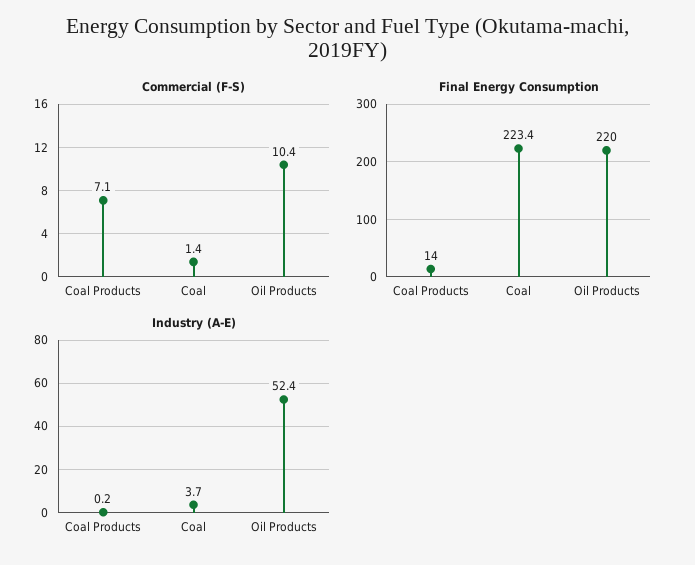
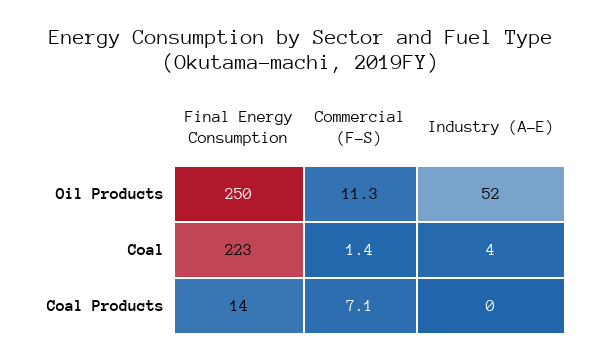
  {
    "Commercial (F-S)": {
      "Coal Products": 7.1,
      "Coal": 1.4,
-     "Oil Products": 10.4
+     "Oil Products": 11.3
    },
    "Final Energy Consumption": {
      "Coal Products": 14,
      "Coal": 223.4,
-     "Oil Products": 220
+     "Oil Products": 250
    },
    "Industry (A-E)": {
      "Coal Products": 0.2,
      "Coal": 3.7,
      "Oil Products": 52.4
    }
  }

